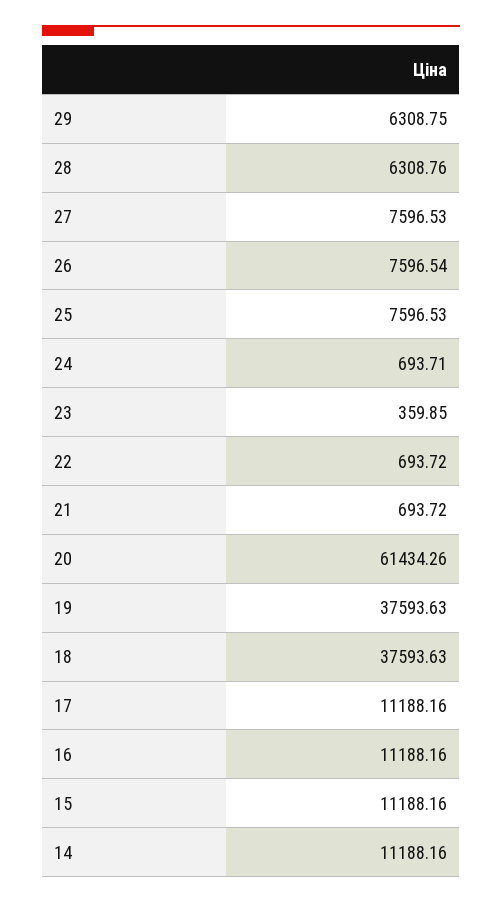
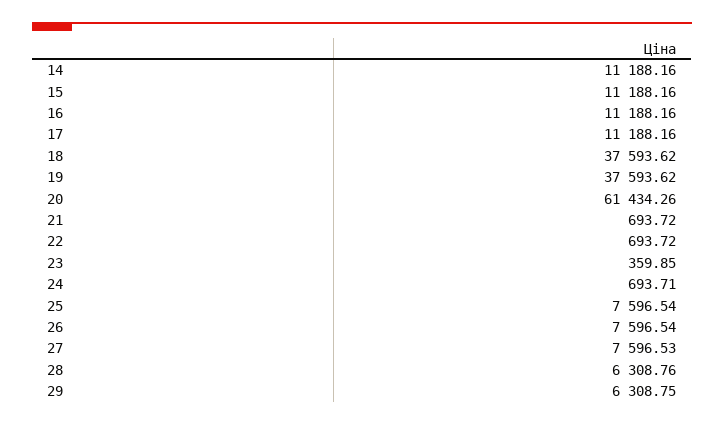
  {
    "29": 6308.75,
    "28": 6308.76,
    "27": 7596.53,
    "26": 7596.54,
-   "25": 7596.53,
+   "25": 7596.54,
    "24": 693.71,
    "23": 359.85,
    "22": 693.72,
    "21": 693.72,
    "20": 61434.26,
-   "19": 37593.63,
+   "19": 37593.62,
-   "18": 37593.63,
+   "18": 37593.62,
    "17": 11188.16,
    "16": 11188.16,
    "15": 11188.16,
    "14": 11188.16
  }

